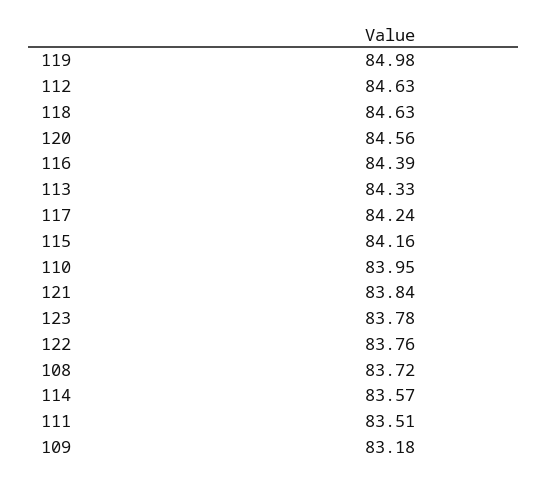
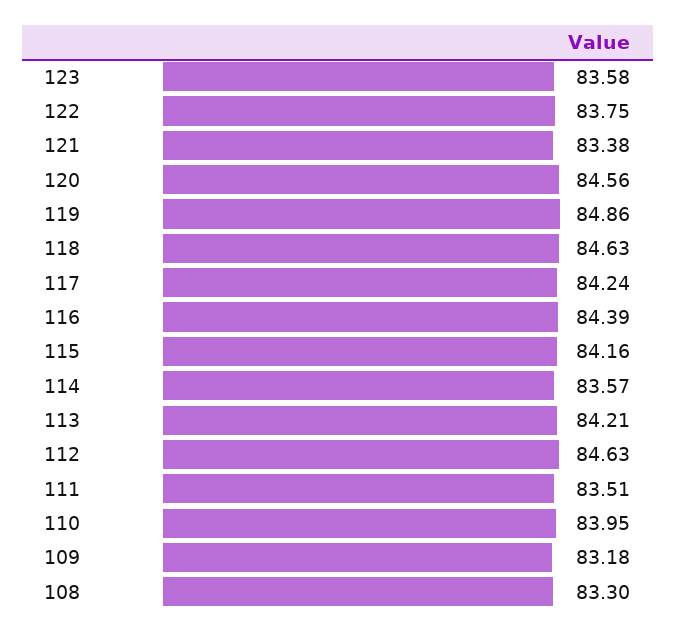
  {
-   "119": 84.98,
+   "119": 84.86,
    "112": 84.63,
    "118": 84.63,
    "120": 84.56,
    "116": 84.39,
-   "113": 84.33,
+   "113": 84.21,
    "117": 84.24,
    "115": 84.16,
    "110": 83.95,
-   "121": 83.84,
+   "121": 83.38,
-   "123": 83.78,
+   "123": 83.58,
-   "122": 83.76,
+   "122": 83.75,
-   "108": 83.72,
+   "108": 83.3,
    "114": 83.57,
    "111": 83.51,
    "109": 83.18
  }

